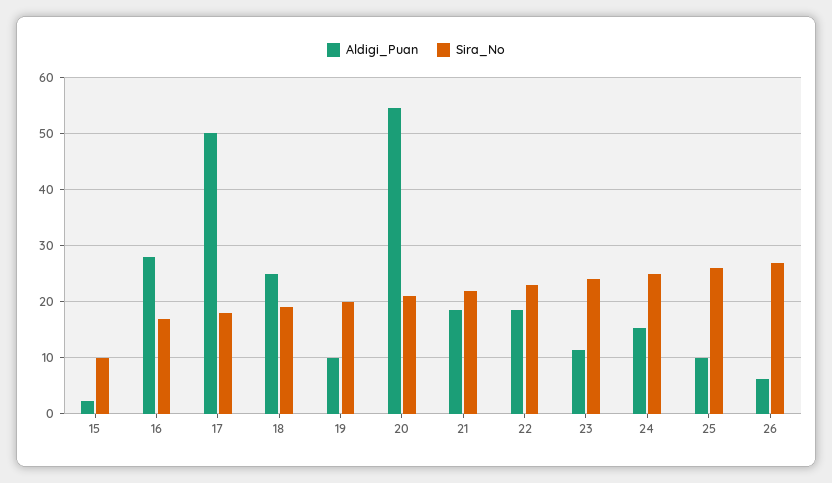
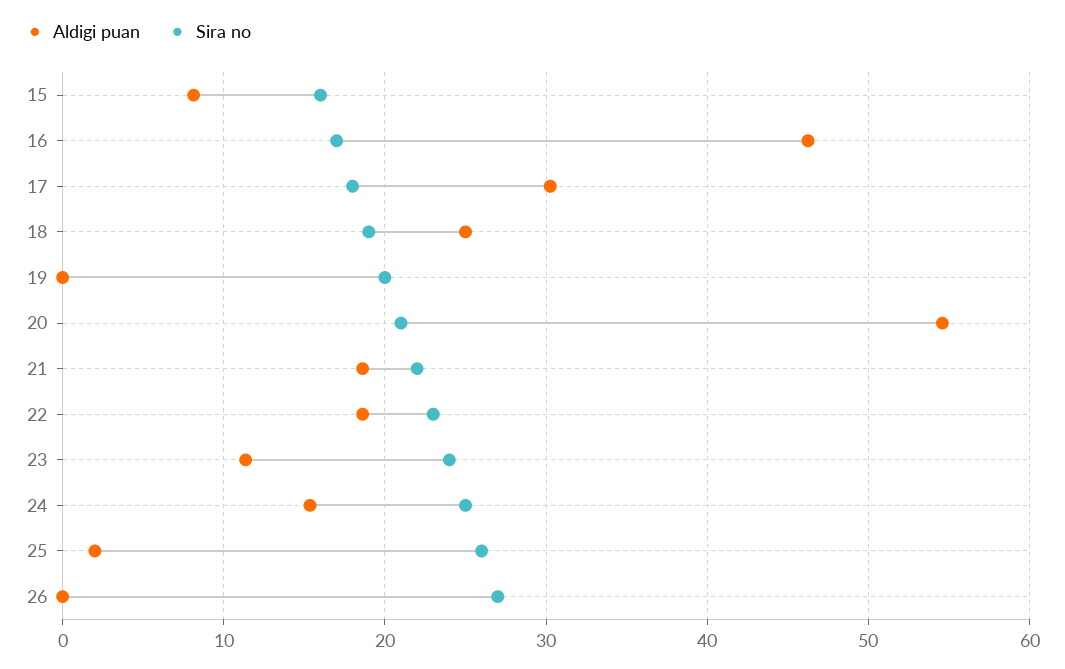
  {
    "Aldigi_Puan": {
-     "15": 2,
+     "15": 8,
-     "16": 28,
+     "16": 46,
-     "17": 50,
+     "17": 30,
      "18": 25,
-     "19": 10,
+     "19": 0,
      "20": 55,
      "21": 19,
      "22": 19,
      "23": 11,
      "24": 15,
-     "25": 10,
+     "25": 2,
-     "26": 6
+     "26": 0
    },
    "Sira_No": {
-     "15": 10,
+     "15": 16,
      "16": 17,
      "17": 18,
      "18": 19,
      "19": 20,
      "20": 21,
      "21": 22,
      "22": 23,
      "23": 24,
      "24": 25,
      "25": 26,
      "26": 27
    }
  }

